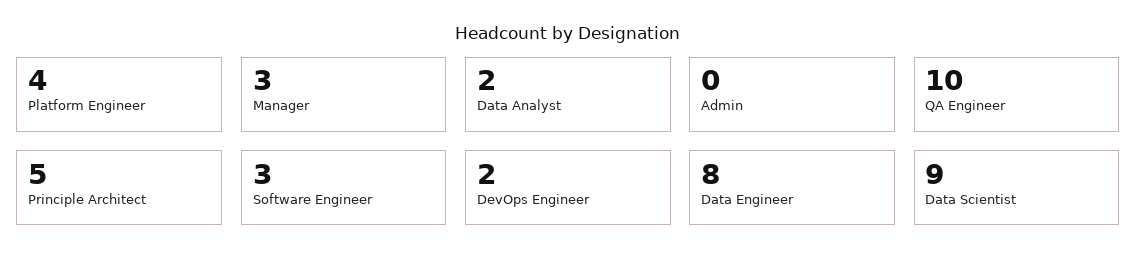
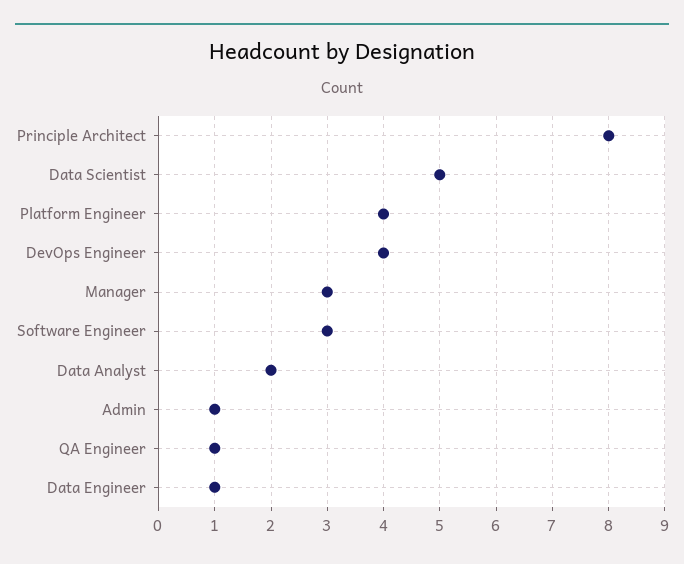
  {
    "Platform Engineer": 4,
    "Manager": 3,
    "Data Analyst": 2,
-   "Admin": 0,
+   "Admin": 1,
-   "QA Engineer": 10,
+   "QA Engineer": 1,
-   "Principle Architect": 5,
+   "Principle Architect": 8,
    "Software Engineer": 3,
-   "DevOps Engineer": 2,
+   "DevOps Engineer": 4,
-   "Data Engineer": 8,
+   "Data Engineer": 1,
-   "Data Scientist": 9
+   "Data Scientist": 5
  }

